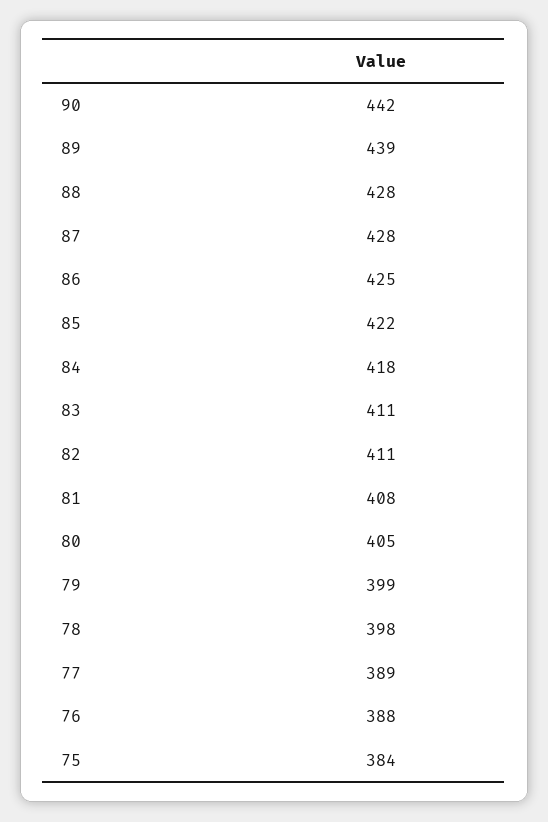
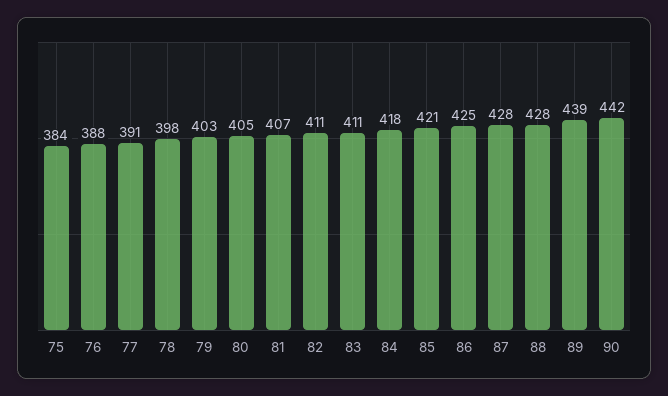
  {
    "90": 442,
    "89": 439,
    "88": 428,
    "87": 428,
    "86": 425,
-   "85": 422,
+   "85": 421,
    "84": 418,
    "83": 411,
    "82": 411,
-   "81": 408,
+   "81": 407,
    "80": 405,
-   "79": 399,
+   "79": 403,
    "78": 398,
-   "77": 389,
+   "77": 391,
    "76": 388,
    "75": 384
  }

